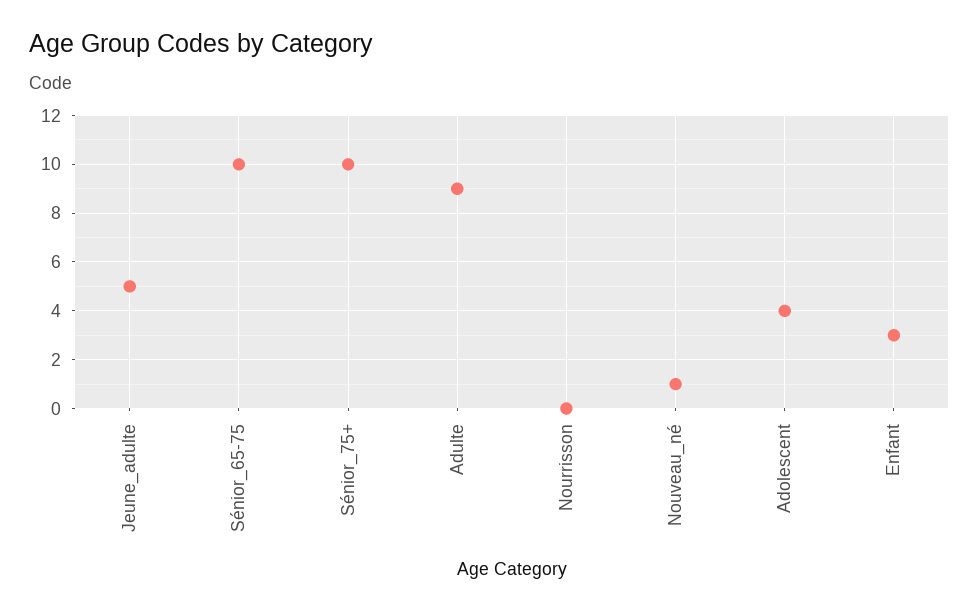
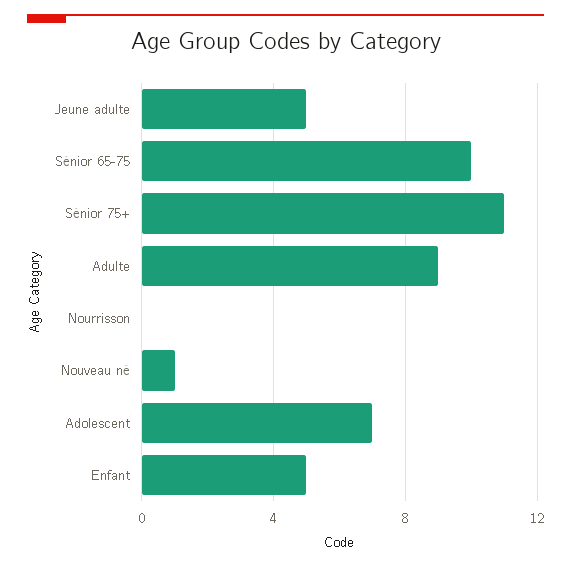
  {
    "Jeune_adulte": 5,
    "Sénior_65-75": 10,
-   "Sénior_75+": 10,
+   "Sénior_75+": 11,
    "Adulte": 9,
    "Nourrisson": 0,
    "Nouveau_né": 1,
-   "Adolescent": 4,
+   "Adolescent": 7,
-   "Enfant": 3
+   "Enfant": 5
  }

